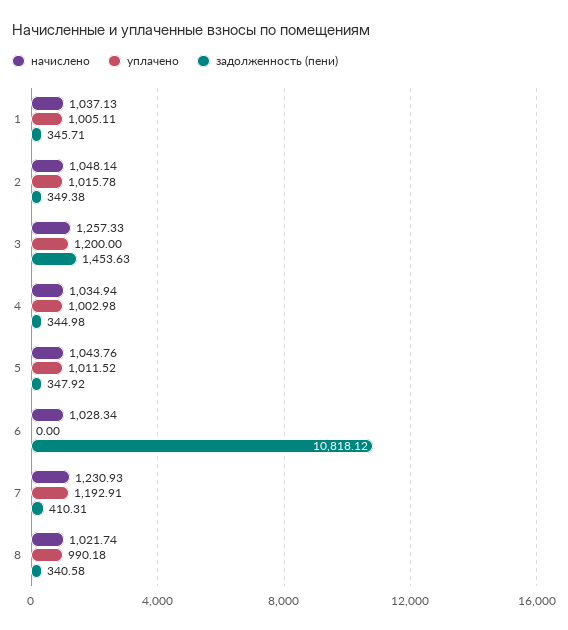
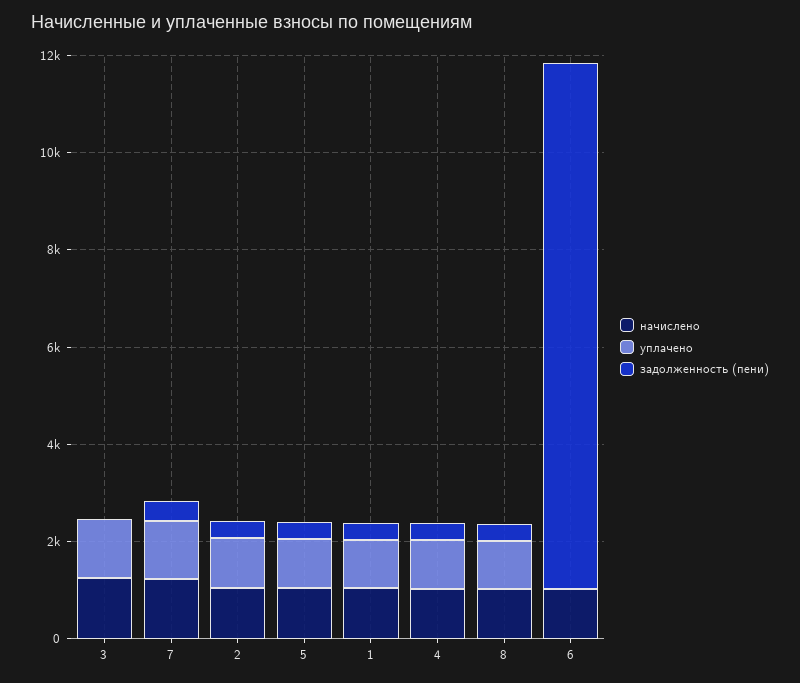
  {
    "начислено": {
      "1": 1037.13,
      "2": 1048.14,
      "3": 1257.33,
      "4": 1034.94,
      "5": 1043.76,
      "6": 1028.34,
      "7": 1230.93,
      "8": 1021.74
    },
    "уплачено": {
      "1": 1005.11,
      "2": 1015.78,
      "3": 1200,
      "4": 1002.98,
      "5": 1011.52,
      "6": 0,
      "7": 1192.91,
      "8": 990.18
    },
    "задолженность (пени)": {
      "1": 345.71,
      "2": 349.38,
-     "3": 1453.63,
+     "3": 0,
      "4": 344.98,
      "5": 347.92,
      "6": 10818.12,
      "7": 410.31,
      "8": 340.58
    }
  }

